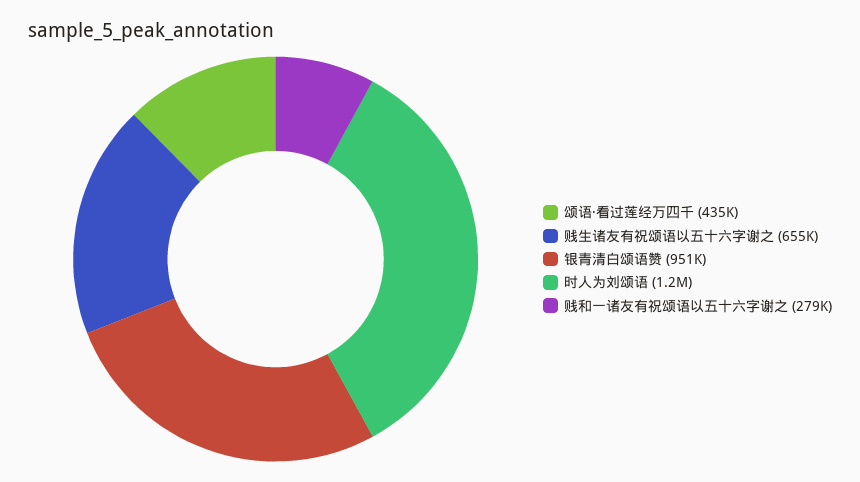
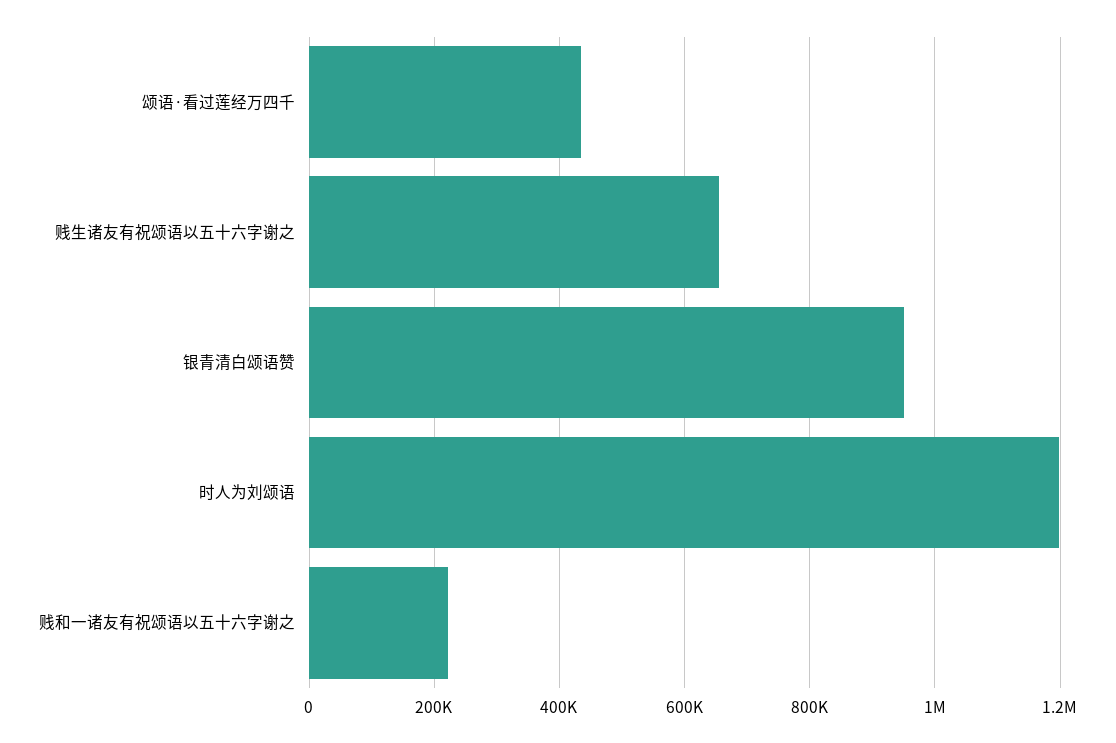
  {
    "颂语·看过莲经万四千": 435000,
    "贱生诸友有祝颂语以五十六字谢之": 655000,
    "银青清白颂语赞": 951000,
    "时人为刘颂语": 1200000,
-   "贱和一诸友有祝颂语以五十六字谢之": 279000
+   "贱和一诸友有祝颂语以五十六字谢之": 220000
  }

